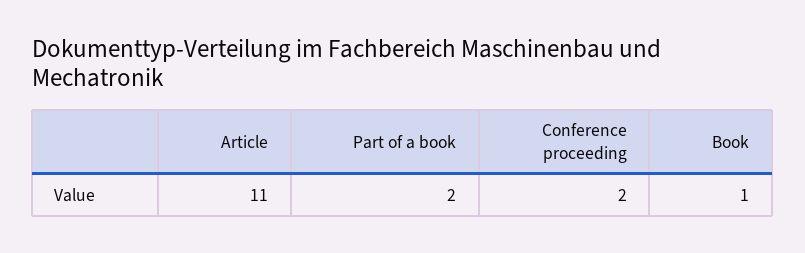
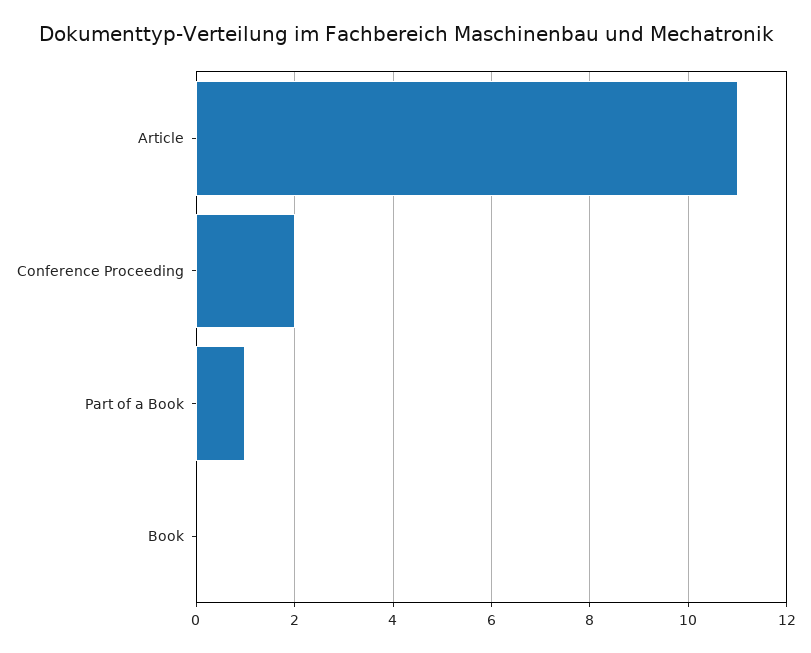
  {
    "Article": 11,
-   "Part of a book": 2,
+   "Part of a book": 1,
    "Conference proceeding": 2,
-   "Book": 1
+   "Book": 0
  }

